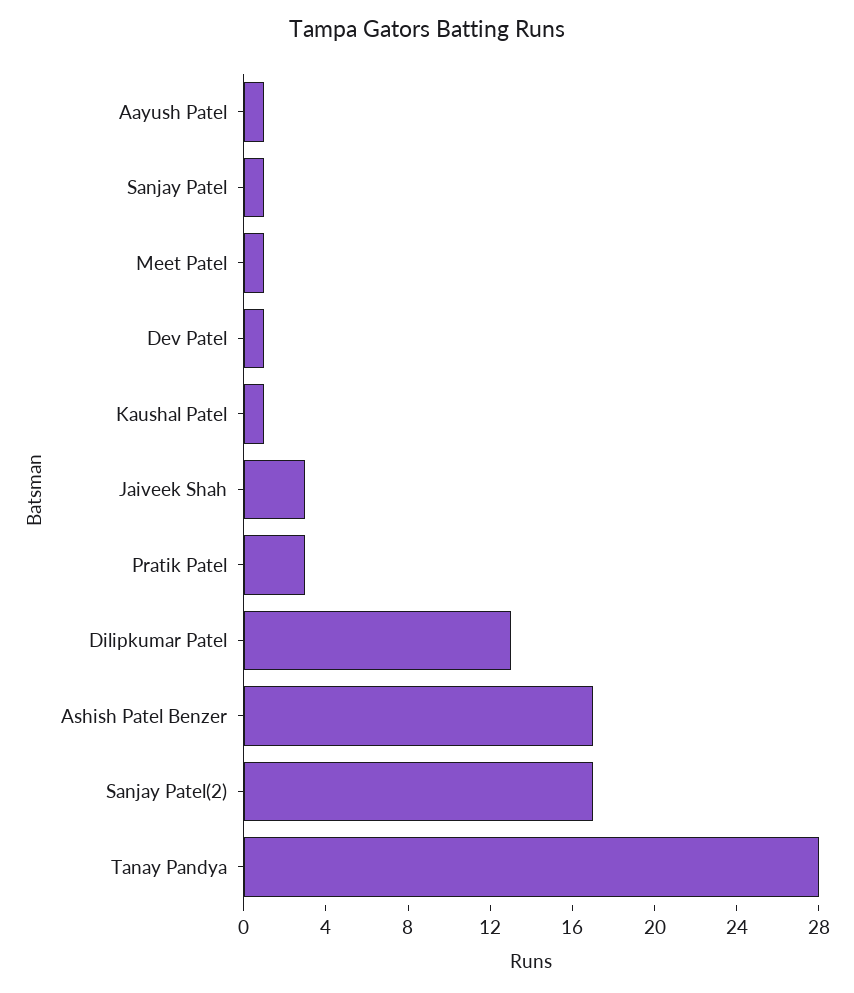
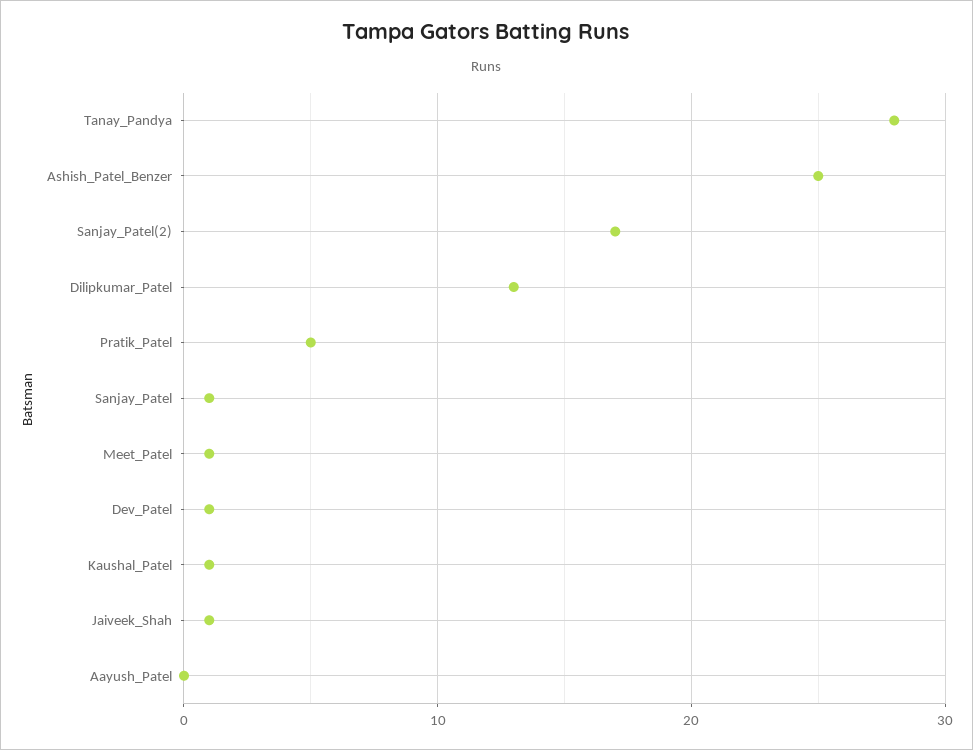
  {
-   "Aayush Patel": 1,
+   "Aayush Patel": 0,
    "Sanjay Patel": 1,
    "Meet Patel": 1,
    "Dev Patel": 1,
    "Kaushal Patel": 1,
-   "Jaiveek Shah": 3,
+   "Jaiveek Shah": 1,
-   "Pratik Patel": 3,
+   "Pratik Patel": 5,
    "Dilipkumar Patel": 13,
-   "Ashish Patel Benzer": 17,
+   "Ashish Patel Benzer": 25,
    "Sanjay Patel(2)": 17,
    "Tanay Pandya": 28
  }

